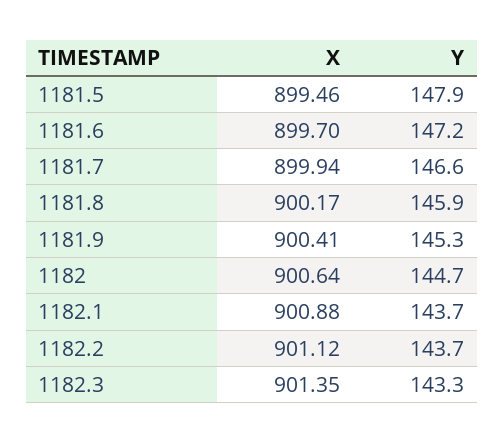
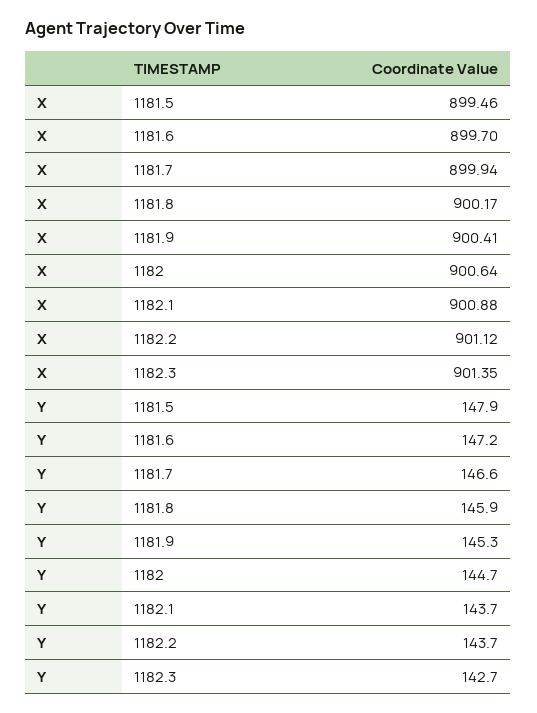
  {
    "X": {
      "1181.5": 899.46,
      "1181.6": 899.7,
      "1181.7": 899.94,
      "1181.8": 900.17,
      "1181.9": 900.41,
      "1182": 900.64,
      "1182.1": 900.88,
      "1182.2": 901.12,
      "1182.3": 901.35
    },
    "Y": {
      "1181.5": 147.9,
      "1181.6": 147.2,
      "1181.7": 146.6,
      "1181.8": 145.9,
      "1181.9": 145.3,
      "1182": 144.7,
      "1182.1": 143.7,
      "1182.2": 143.7,
-     "1182.3": 143.3
+     "1182.3": 142.7
    }
  }

